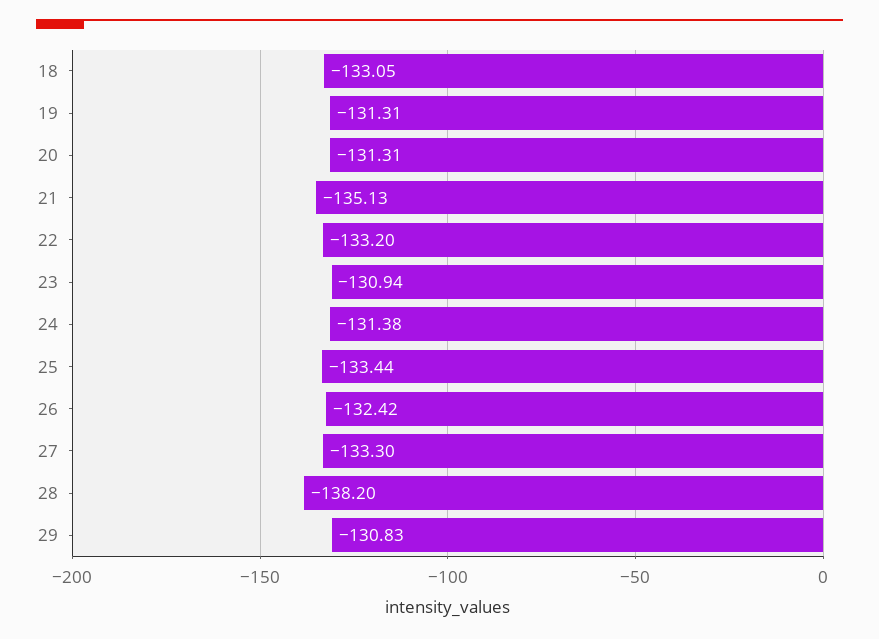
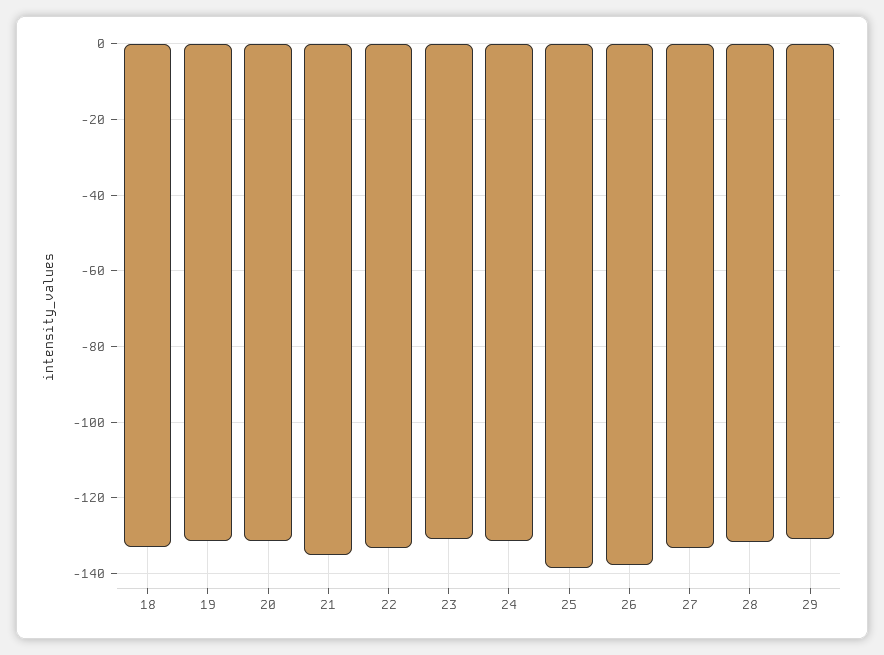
  {
    "18": -133.05,
    "19": -131.31,
    "20": -131.31,
    "21": -135.13,
    "22": -133.2,
    "23": -130.94,
    "24": -131.38,
-   "25": -133.44,
+   "25": -138,
-   "26": -132.42,
+   "26": -138,
    "27": -133.3,
-   "28": -138.2,
+   "28": -132,
    "29": -130.83
  }

